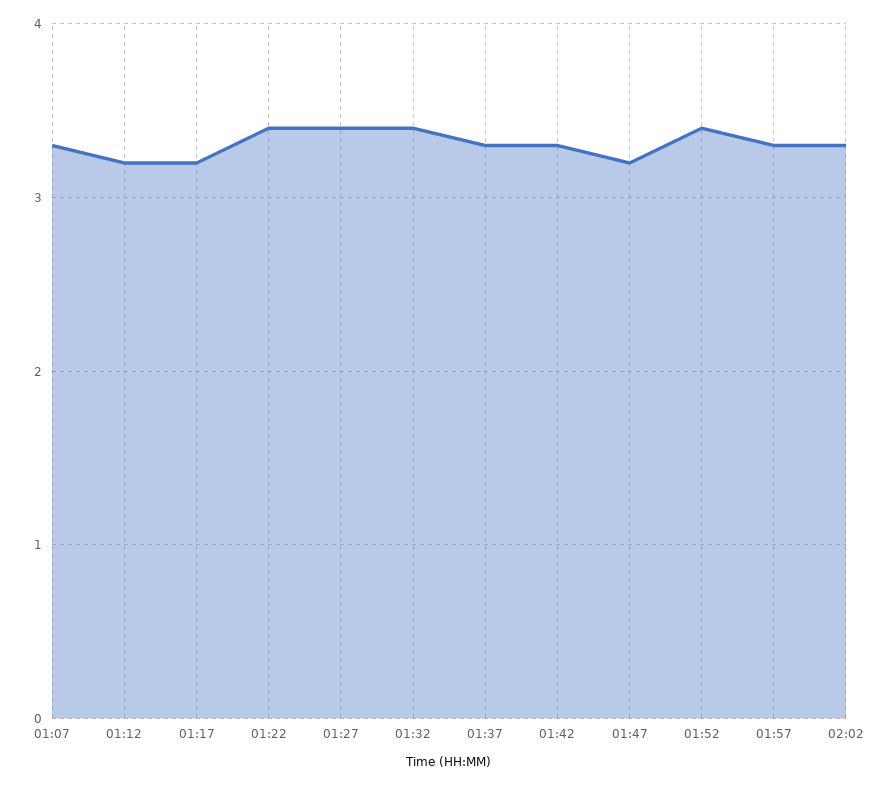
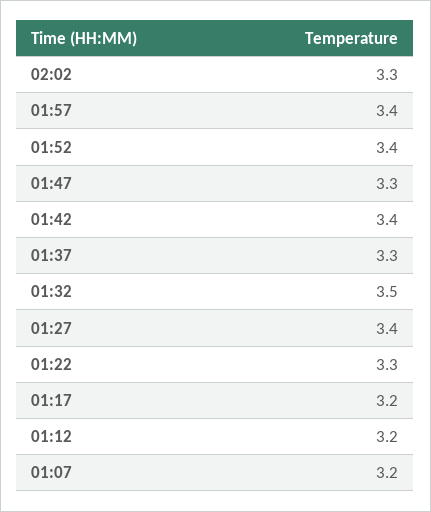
  {
-   "01:07": 3.3,
+   "01:07": 3.2,
    "01:12": 3.2,
    "01:17": 3.2,
-   "01:22": 3.4,
+   "01:22": 3.3,
    "01:27": 3.4,
-   "01:32": 3.4,
+   "01:32": 3.5,
    "01:37": 3.3,
-   "01:42": 3.3,
+   "01:42": 3.4,
-   "01:47": 3.2,
+   "01:47": 3.3,
    "01:52": 3.4,
-   "01:57": 3.3,
+   "01:57": 3.4,
    "02:02": 3.3
  }

